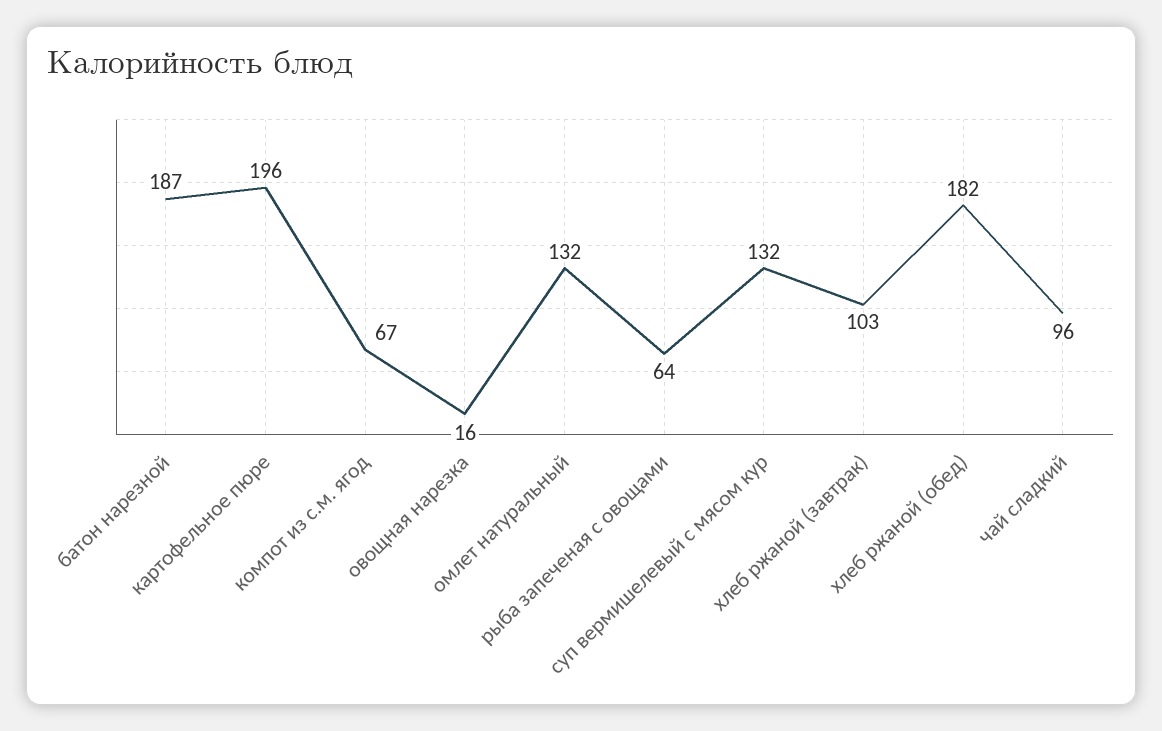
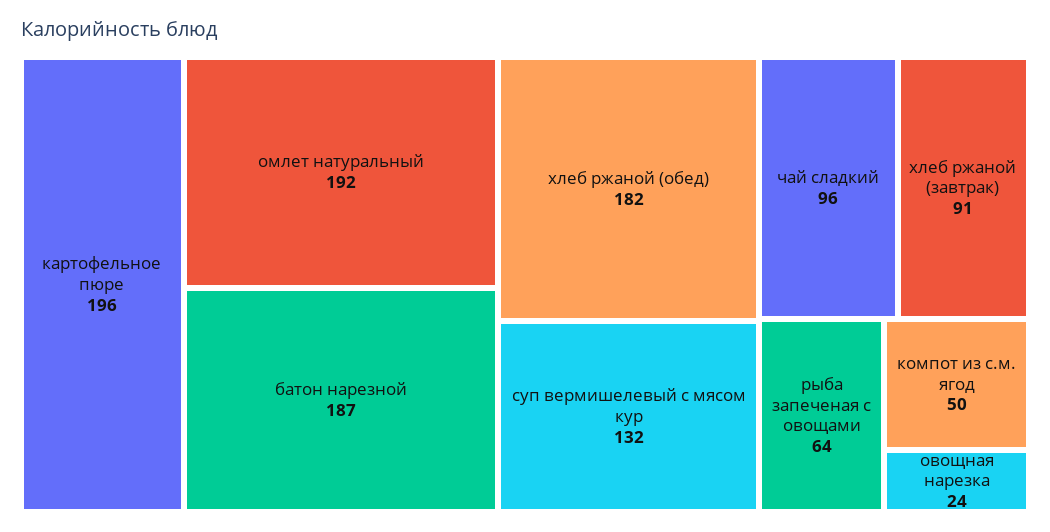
  {
    "батон нарезной": 187,
    "картофельное пюре": 196,
-   "компот из с.м. ягод": 67,
+   "компот из с.м. ягод": 50,
-   "овощная нарезка": 16,
+   "овощная нарезка": 24,
-   "омлет натуральный": 132,
+   "омлет натуральный": 192,
    "рыба запеченая с овощами": 64,
    "суп вермишелевый с мясом кур": 132,
-   "хлеб ржаной (завтрак)": 103,
+   "хлеб ржаной (завтрак)": 91,
    "хлеб ржаной (обед)": 182,
    "чай сладкий": 96
  }

